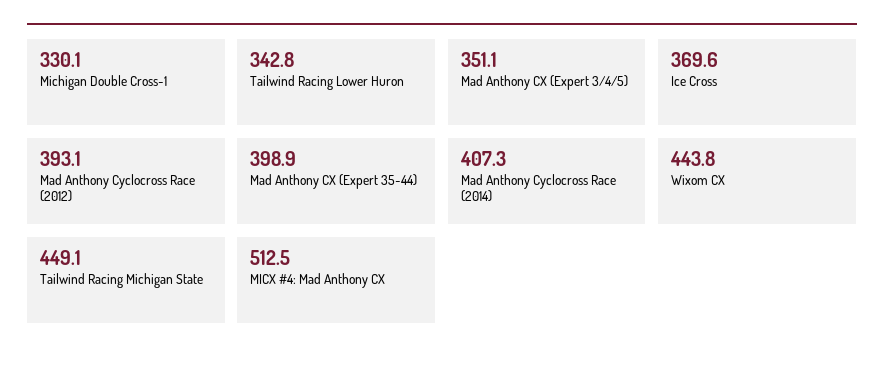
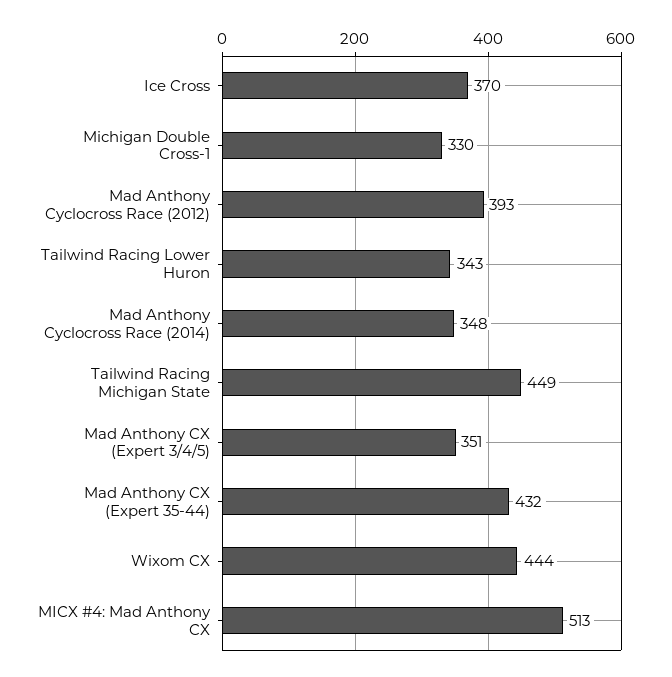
  {
    "Michigan Double Cross-1": 330.1,
    "Tailwind Racing Lower Huron": 342.8,
    "Mad Anthony CX (Expert 3/4/5)": 351.1,
    "Ice Cross": 369.6,
    "Mad Anthony Cyclocross Race (2012)": 393.1,
-   "Mad Anthony CX (Expert 35-44)": 398.9,
+   "Mad Anthony CX (Expert 35-44)": 432,
-   "Mad Anthony Cyclocross Race (2014)": 407.3,
+   "Mad Anthony Cyclocross Race (2014)": 348,
    "Wixom CX": 443.8,
    "Tailwind Racing Michigan State": 449.1,
    "MICX #4: Mad Anthony CX": 512.5
  }

